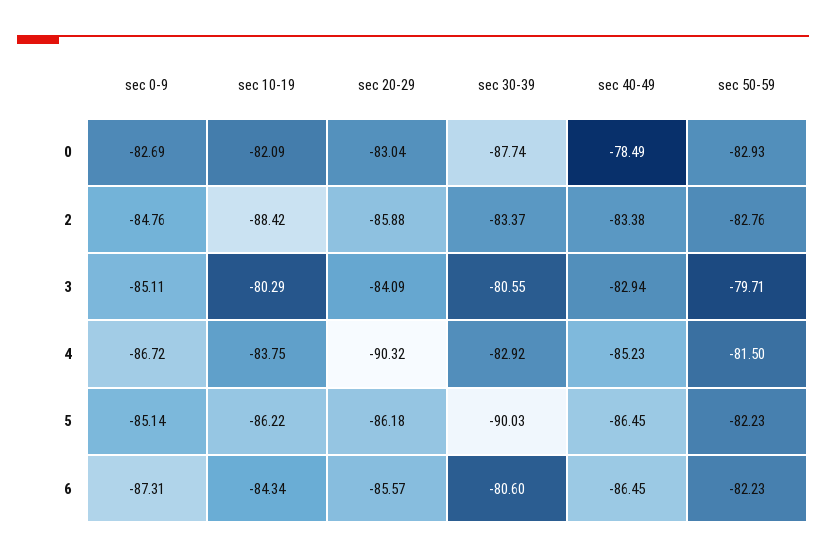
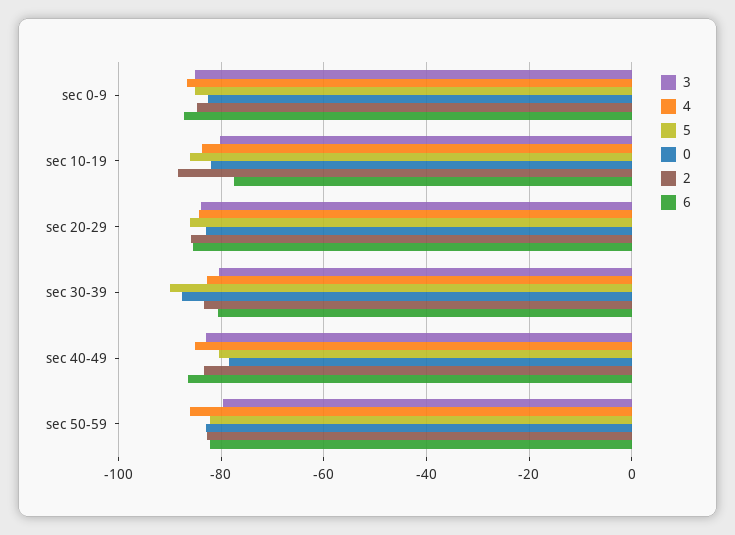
  {
    "0": {
      "sec 0-9": -82.69,
      "sec 10-19": -82.09,
      "sec 20-29": -83.04,
      "sec 30-39": -87.74,
      "sec 40-49": -78.49,
      "sec 50-59": -82.93
    },
    "2": {
      "sec 0-9": -84.76,
      "sec 10-19": -88.42,
      "sec 20-29": -85.88,
      "sec 30-39": -83.37,
      "sec 40-49": -83.38,
      "sec 50-59": -82.76
    },
    "3": {
      "sec 0-9": -85.11,
      "sec 10-19": -80.29,
      "sec 20-29": -84.09,
      "sec 30-39": -80.55,
      "sec 40-49": -82.94,
      "sec 50-59": -79.71
    },
    "4": {
      "sec 0-9": -86.72,
      "sec 10-19": -83.75,
-     "sec 20-29": -90.32,
+     "sec 20-29": -84,
      "sec 30-39": -82.92,
      "sec 40-49": -85.23,
-     "sec 50-59": -81.5
+     "sec 50-59": -86
    },
    "5": {
      "sec 0-9": -85.14,
      "sec 10-19": -86.22,
      "sec 20-29": -86.18,
      "sec 30-39": -90.03,
-     "sec 40-49": -86.45,
+     "sec 40-49": -80,
      "sec 50-59": -82.23
    },
    "6": {
      "sec 0-9": -87.31,
-     "sec 10-19": -84.34,
+     "sec 10-19": -78,
      "sec 20-29": -85.57,
      "sec 30-39": -80.6,
      "sec 40-49": -86.45,
      "sec 50-59": -82.23
    }
  }

